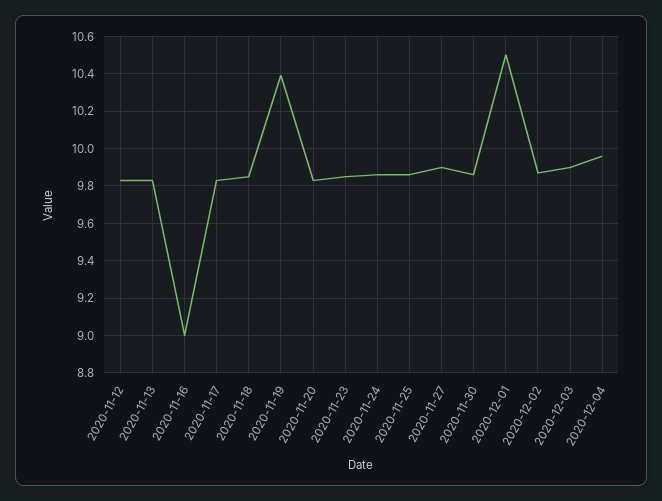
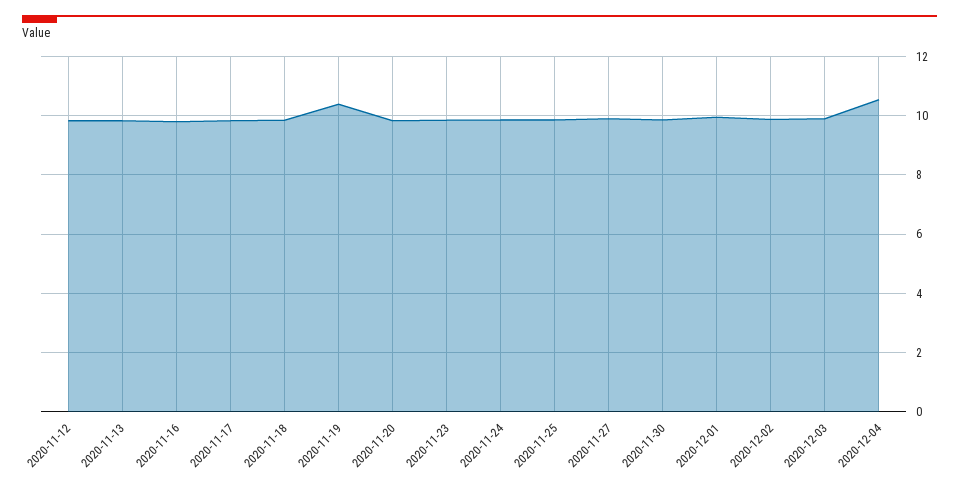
  {
    "2020-11-12": 9.85,
    "2020-11-13": 9.85,
-   "2020-11-16": 9,
+   "2020-11-16": 9.75,
    "2020-11-17": 9.85,
    "2020-11-18": 9.85,
    "2020-11-19": 10.4,
    "2020-11-20": 9.85,
    "2020-11-23": 9.85,
    "2020-11-24": 9.85,
    "2020-11-25": 9.85,
    "2020-11-27": 9.9,
    "2020-11-30": 9.85,
-   "2020-12-01": 10.5,
+   "2020-12-01": 10,
    "2020-12-02": 9.85,
    "2020-12-03": 9.9,
-   "2020-12-04": 9.95
+   "2020-12-04": 10.5
  }

